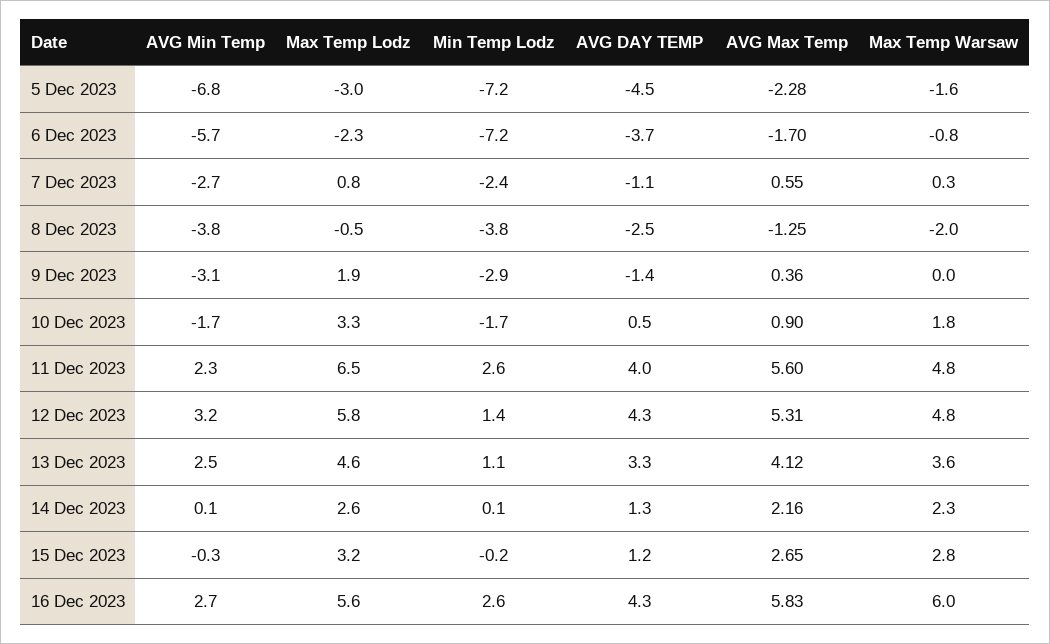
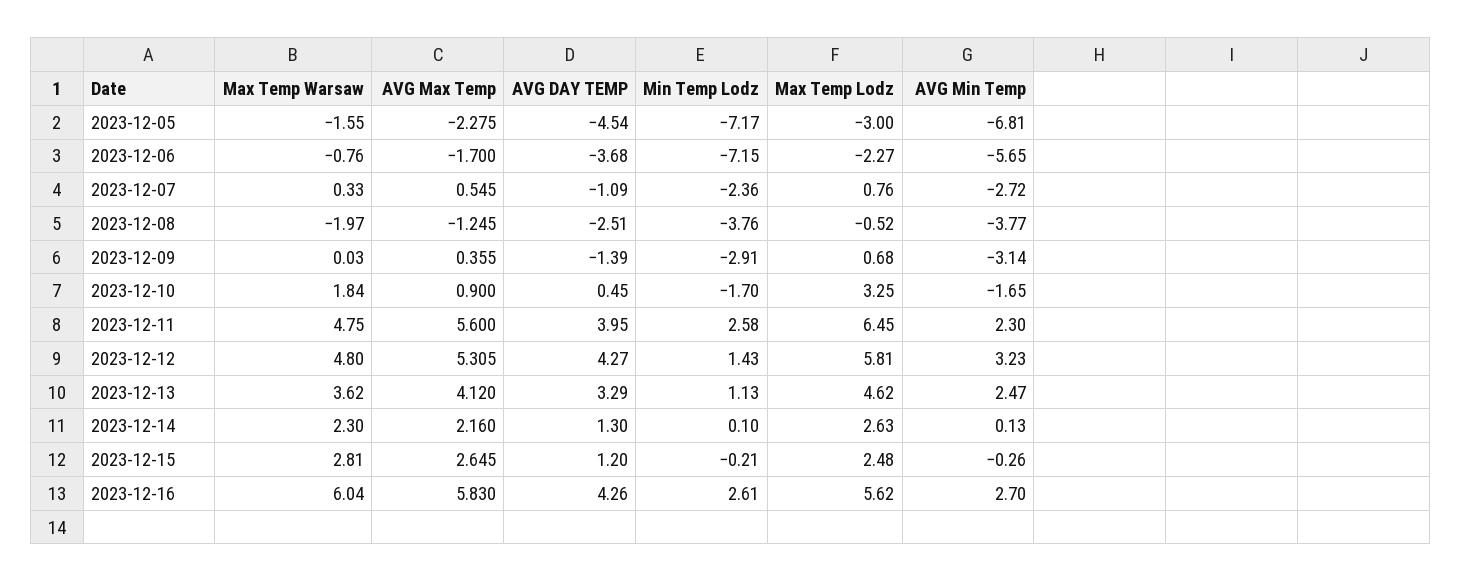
  {
    "AVG Min Temp": {
      "5 Dec 2023": -6.81,
      "6 Dec 2023": -5.65,
      "7 Dec 2023": -2.72,
      "8 Dec 2023": -3.77,
      "9 Dec 2023": -3.14,
      "10 Dec 2023": -1.65,
      "11 Dec 2023": 2.3,
      "12 Dec 2023": 3.23,
      "13 Dec 2023": 2.47,
      "14 Dec 2023": 0.13,
      "15 Dec 2023": -0.26,
      "16 Dec 2023": 2.7
    },
    "Max Temp Lodz": {
      "5 Dec 2023": -3,
      "6 Dec 2023": -2.27,
      "7 Dec 2023": 0.76,
      "8 Dec 2023": -0.52,
-     "9 Dec 2023": 1.9,
+     "9 Dec 2023": 0.68,
      "10 Dec 2023": 3.25,
      "11 Dec 2023": 6.45,
      "12 Dec 2023": 5.81,
      "13 Dec 2023": 4.62,
      "14 Dec 2023": 2.63,
-     "15 Dec 2023": 3.2,
+     "15 Dec 2023": 2.48,
      "16 Dec 2023": 5.62
    },
    "Min Temp Lodz": {
      "5 Dec 2023": -7.17,
      "6 Dec 2023": -7.15,
      "7 Dec 2023": -2.36,
      "8 Dec 2023": -3.76,
      "9 Dec 2023": -2.91,
      "10 Dec 2023": -1.7,
      "11 Dec 2023": 2.58,
      "12 Dec 2023": 1.43,
      "13 Dec 2023": 1.13,
      "14 Dec 2023": 0.1,
      "15 Dec 2023": -0.21,
      "16 Dec 2023": 2.61
    },
    "AVG DAY TEMP": {
      "5 Dec 2023": -4.54,
      "6 Dec 2023": -3.68,
      "7 Dec 2023": -1.09,
      "8 Dec 2023": -2.51,
      "9 Dec 2023": -1.39,
      "10 Dec 2023": 0.45,
      "11 Dec 2023": 3.95,
      "12 Dec 2023": 4.27,
      "13 Dec 2023": 3.29,
      "14 Dec 2023": 1.3,
      "15 Dec 2023": 1.2,
      "16 Dec 2023": 4.26
    },
    "AVG Max Temp": {
      "5 Dec 2023": -2.275,
      "6 Dec 2023": -1.7,
      "7 Dec 2023": 0.545,
      "8 Dec 2023": -1.245,
      "9 Dec 2023": 0.355,
      "10 Dec 2023": 0.9,
      "11 Dec 2023": 5.6,
      "12 Dec 2023": 5.305,
      "13 Dec 2023": 4.12,
      "14 Dec 2023": 2.16,
      "15 Dec 2023": 2.645,
      "16 Dec 2023": 5.83
    },
    "Max Temp Warsaw": {
      "5 Dec 2023": -1.55,
      "6 Dec 2023": -0.76,
      "7 Dec 2023": 0.33,
      "8 Dec 2023": -1.97,
      "9 Dec 2023": 0.03,
      "10 Dec 2023": 1.84,
      "11 Dec 2023": 4.75,
      "12 Dec 2023": 4.8,
      "13 Dec 2023": 3.62,
      "14 Dec 2023": 2.3,
      "15 Dec 2023": 2.81,
      "16 Dec 2023": 6.04
    }
  }

